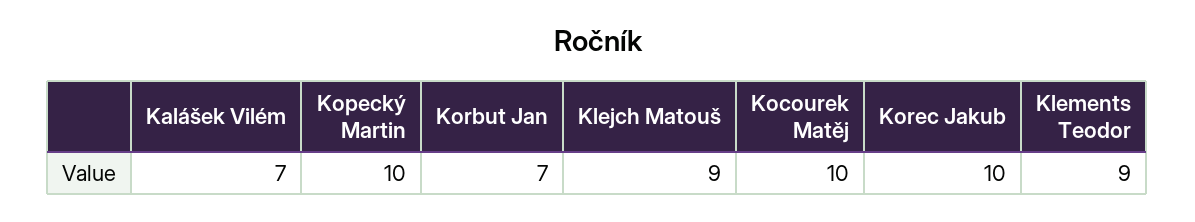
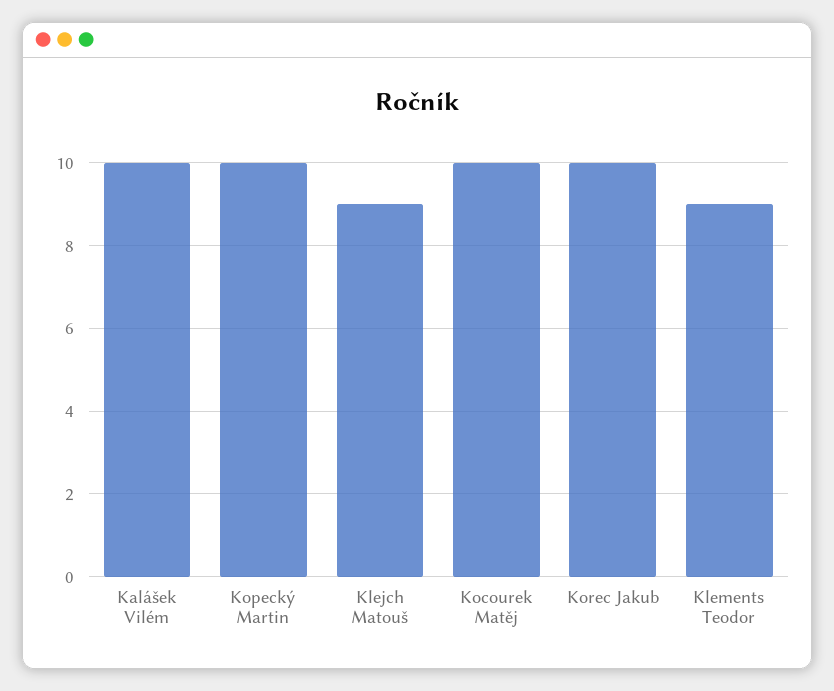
  {
-   "Kalášek Vilém": 7,
+   "Kalášek Vilém": 10,
    "Kopecký Martin": 10,
-   "Korbut Jan": 7,
    "Klejch Matouš": 9,
    "Kocourek Matěj": 10,
    "Korec Jakub": 10,
    "Klements Teodor": 9
  }

